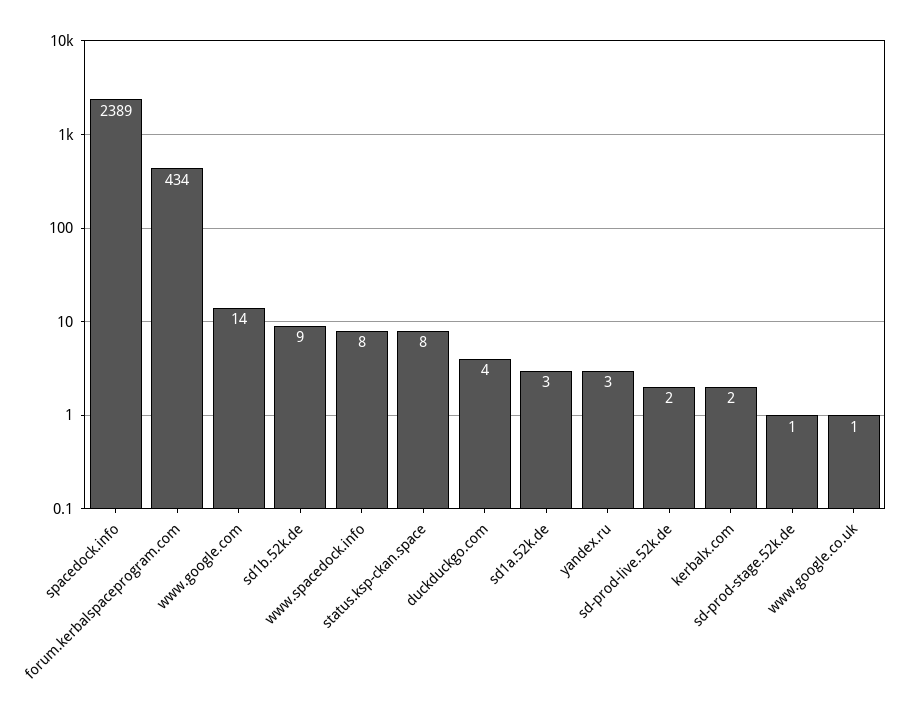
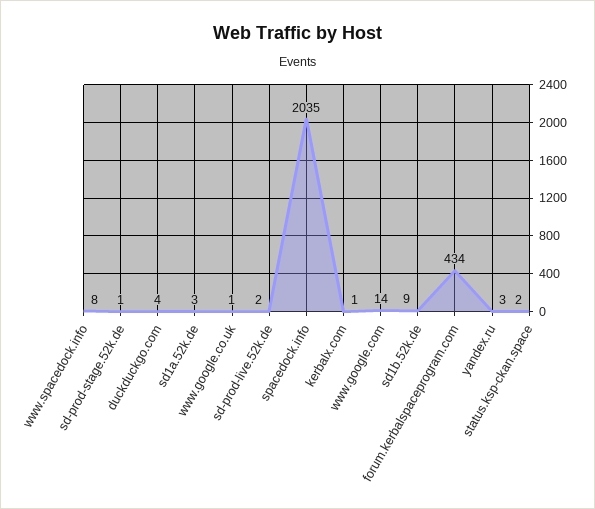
  {
-   "spacedock.info": 2389,
+   "spacedock.info": 2035,
    "forum.kerbalspaceprogram.com": 434,
    "www.google.com": 14,
    "sd1b.52k.de": 9,
    "www.spacedock.info": 8,
-   "status.ksp-ckan.space": 8,
+   "status.ksp-ckan.space": 2,
    "duckduckgo.com": 4,
    "sd1a.52k.de": 3,
    "yandex.ru": 3,
    "sd-prod-live.52k.de": 2,
-   "kerbalx.com": 2,
+   "kerbalx.com": 1,
    "sd-prod-stage.52k.de": 1,
    "www.google.co.uk": 1
  }

